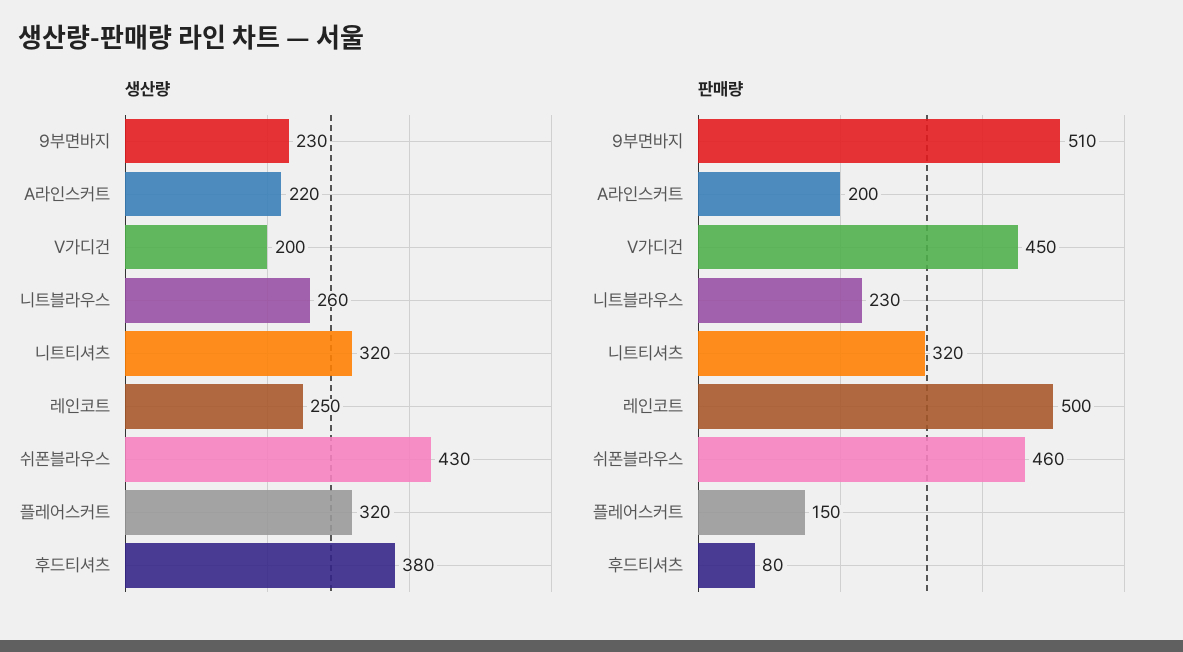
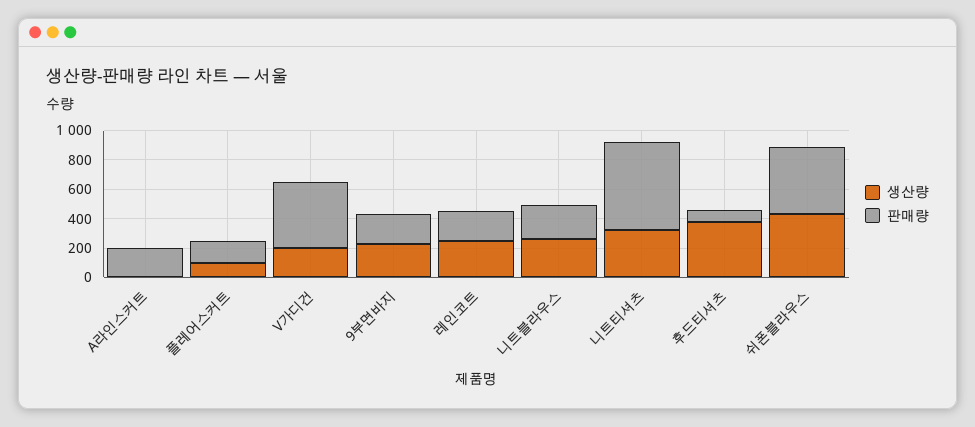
  {
    "생산량": {
      "9부면바지": 230,
-     "A라인스커트": 220,
+     "A라인스커트": 0,
      "V가디건": 200,
      "니트블라우스": 260,
      "니트티셔츠": 320,
      "레인코트": 250,
      "쉬폰블라우스": 430,
-     "플레어스커트": 320,
+     "플레어스커트": 100,
      "후드티셔츠": 380
    },
    "판매량": {
-     "9부면바지": 510,
+     "9부면바지": 200,
      "A라인스커트": 200,
      "V가디건": 450,
      "니트블라우스": 230,
-     "니트티셔츠": 320,
+     "니트티셔츠": 600,
-     "레인코트": 500,
+     "레인코트": 200,
      "쉬폰블라우스": 460,
      "플레어스커트": 150,
      "후드티셔츠": 80
    }
  }

